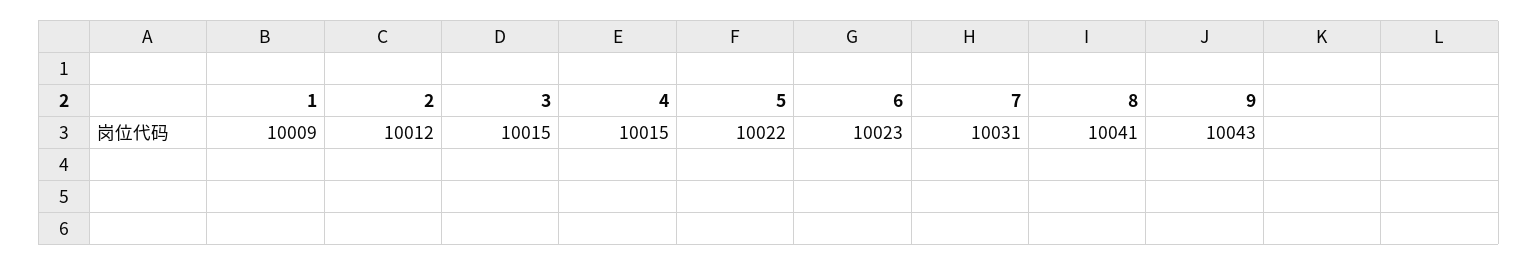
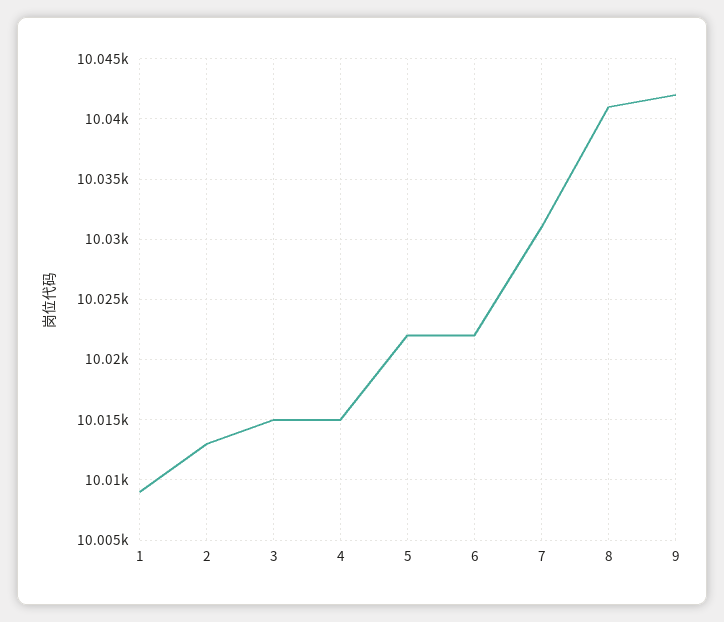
  {
    "1": 10009,
-   "2": 10012,
+   "2": 10013,
    "3": 10015,
    "4": 10015,
    "5": 10022,
-   "6": 10023,
+   "6": 10022,
    "7": 10031,
    "8": 10041,
-   "9": 10043
+   "9": 10042
  }

